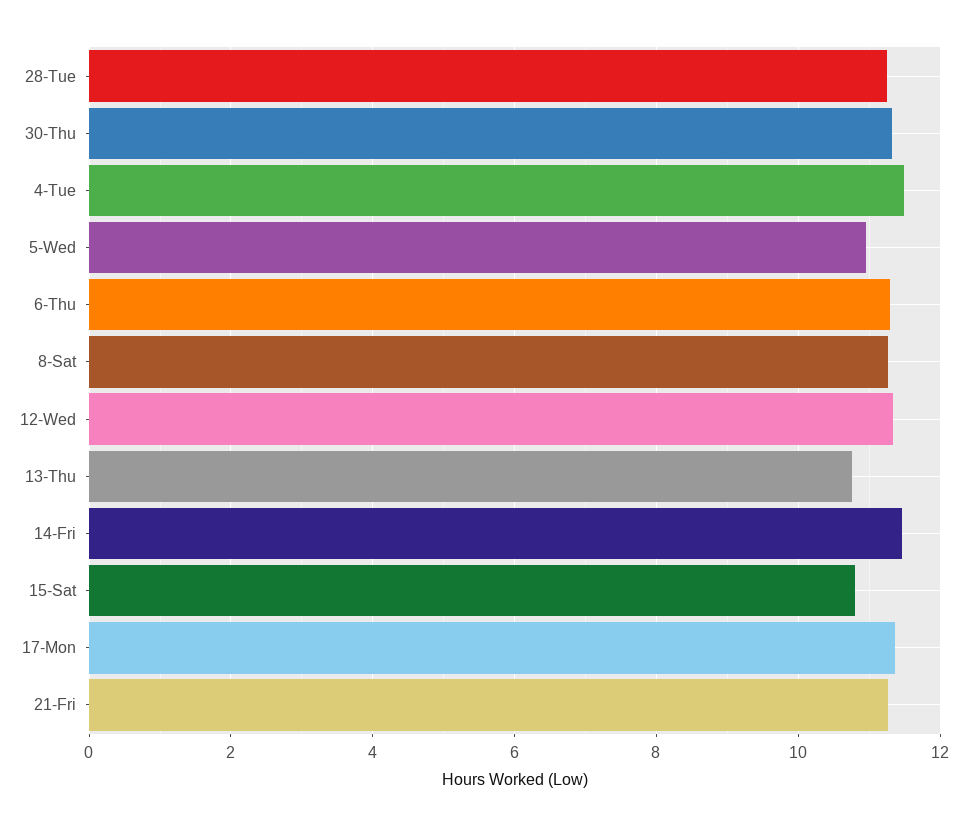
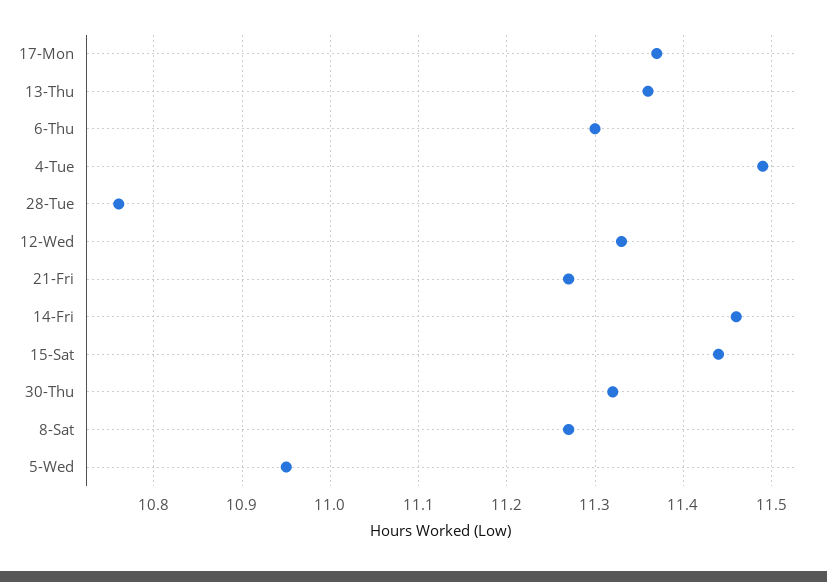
  {
-   "28-Tue": 11.2,
+   "28-Tue": 10.76,
    "30-Thu": 11.32,
    "4-Tue": 11.49,
    "5-Wed": 10.95,
    "6-Thu": 11.3,
    "8-Sat": 11.27,
    "12-Wed": 11.33,
-   "13-Thu": 10.8,
+   "13-Thu": 11.36,
    "14-Fri": 11.46,
-   "15-Sat": 10.8,
+   "15-Sat": 11.44,
    "17-Mon": 11.37,
    "21-Fri": 11.27
  }

